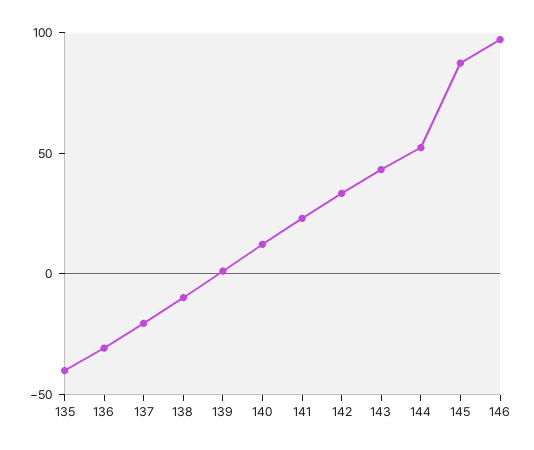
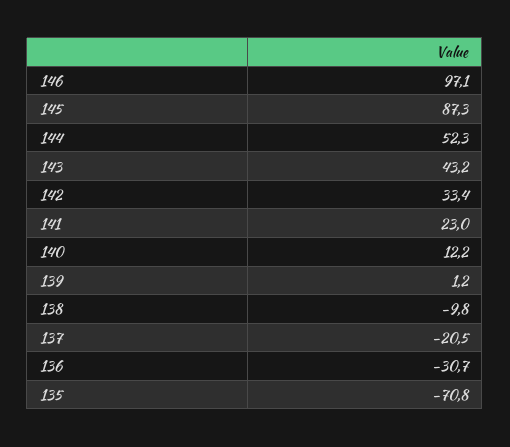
  {
-   "135": -40,
+   "135": -70.8,
    "136": -30.7,
    "137": -20.5,
    "138": -9.8,
    "139": 1.2,
    "140": 12.2,
    "141": 23,
    "142": 33.4,
    "143": 43.2,
    "144": 52.3,
    "145": 87.3,
    "146": 97.1
  }

